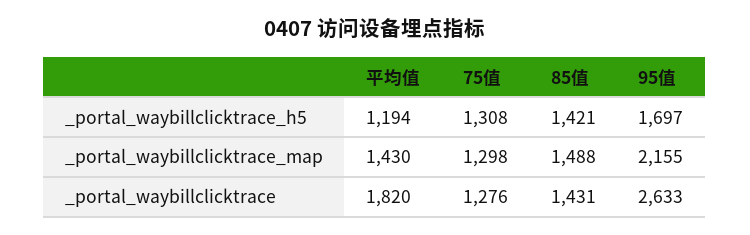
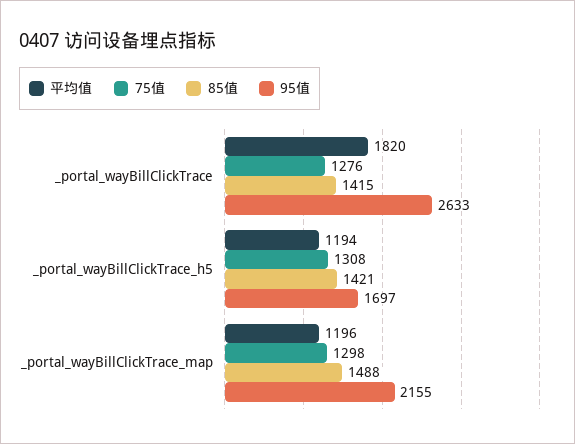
  {
    "平均值": {
      "_portal_waybillclicktrace_h5": 1194,
-     "_portal_waybillclicktrace_map": 1430,
+     "_portal_waybillclicktrace_map": 1196,
      "_portal_waybillclicktrace": 1820
    },
    "75值": {
      "_portal_waybillclicktrace_h5": 1308,
      "_portal_waybillclicktrace_map": 1298,
      "_portal_waybillclicktrace": 1276
    },
    "85值": {
      "_portal_waybillclicktrace_h5": 1421,
      "_portal_waybillclicktrace_map": 1488,
-     "_portal_waybillclicktrace": 1431
+     "_portal_waybillclicktrace": 1415
    },
    "95值": {
      "_portal_waybillclicktrace_h5": 1697,
      "_portal_waybillclicktrace_map": 2155,
      "_portal_waybillclicktrace": 2633
    }
  }

